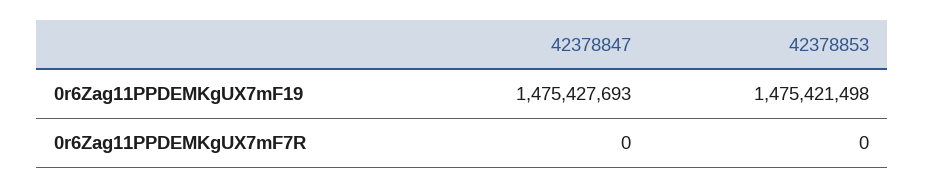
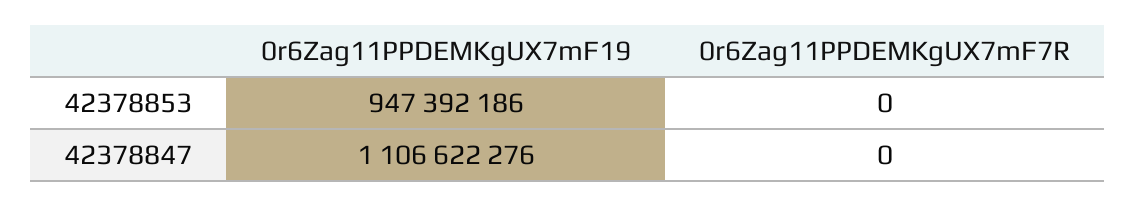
  {
    "42378847": {
-     "0r6Zag11PPDEMKgUX7mF19": 1475427693,
+     "0r6Zag11PPDEMKgUX7mF19": 1106622276,
      "0r6Zag11PPDEMKgUX7mF7R": 0
    },
    "42378853": {
-     "0r6Zag11PPDEMKgUX7mF19": 1475421498,
+     "0r6Zag11PPDEMKgUX7mF19": 947392186,
      "0r6Zag11PPDEMKgUX7mF7R": 0
    }
  }

